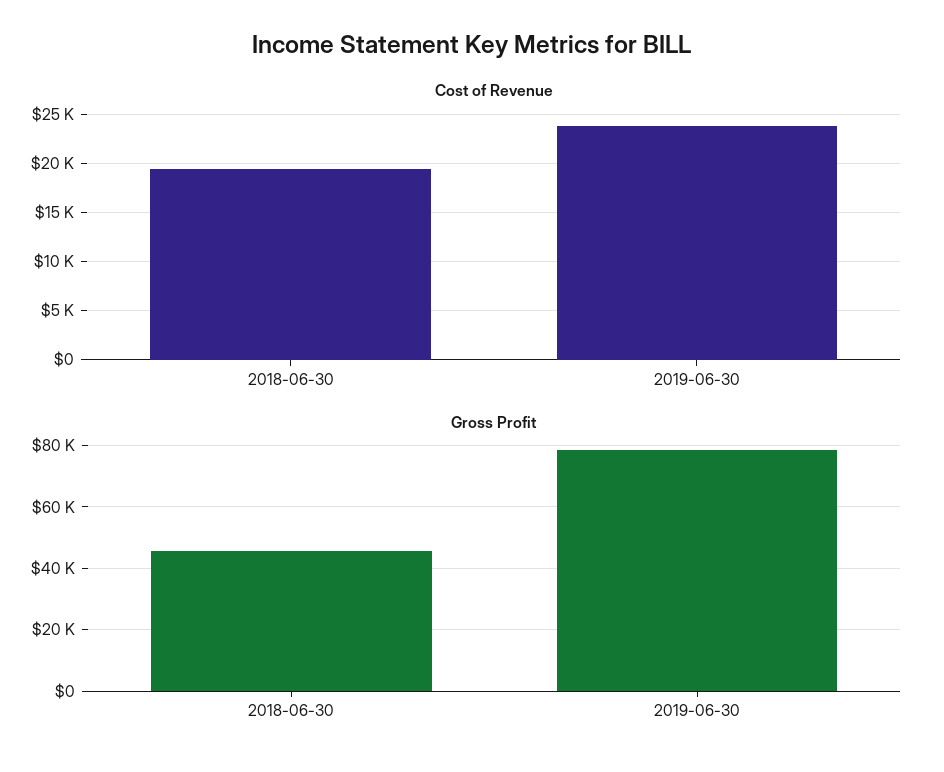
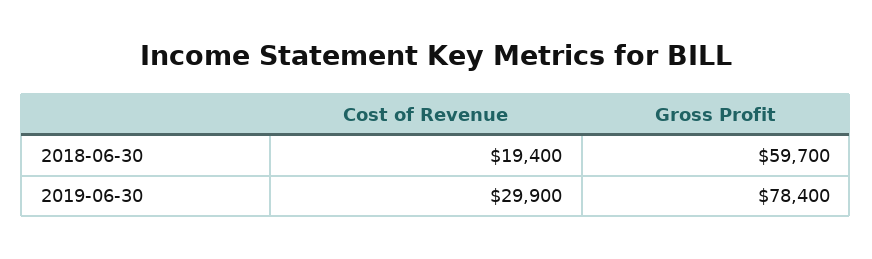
  {
    "Cost of Revenue": {
      "2018-06-30": 19400,
-     "2019-06-30": 24000
+     "2019-06-30": 29900
    },
    "Gross Profit": {
-     "2018-06-30": 46000,
+     "2018-06-30": 59700,
      "2019-06-30": 78400
    }
  }

